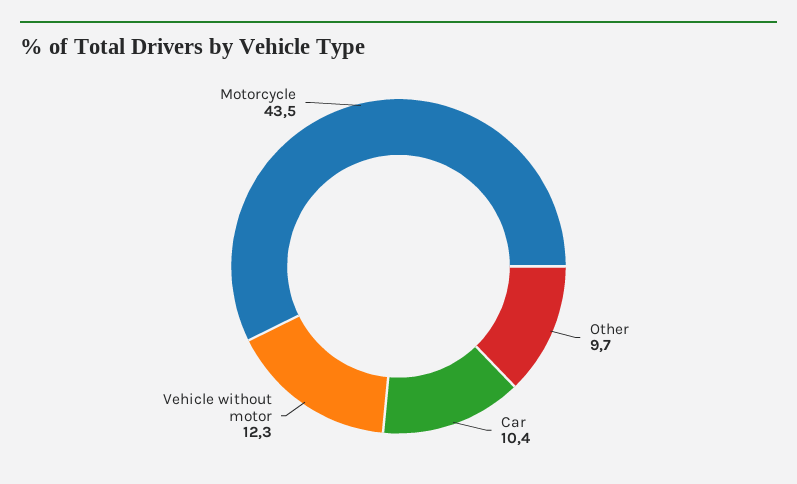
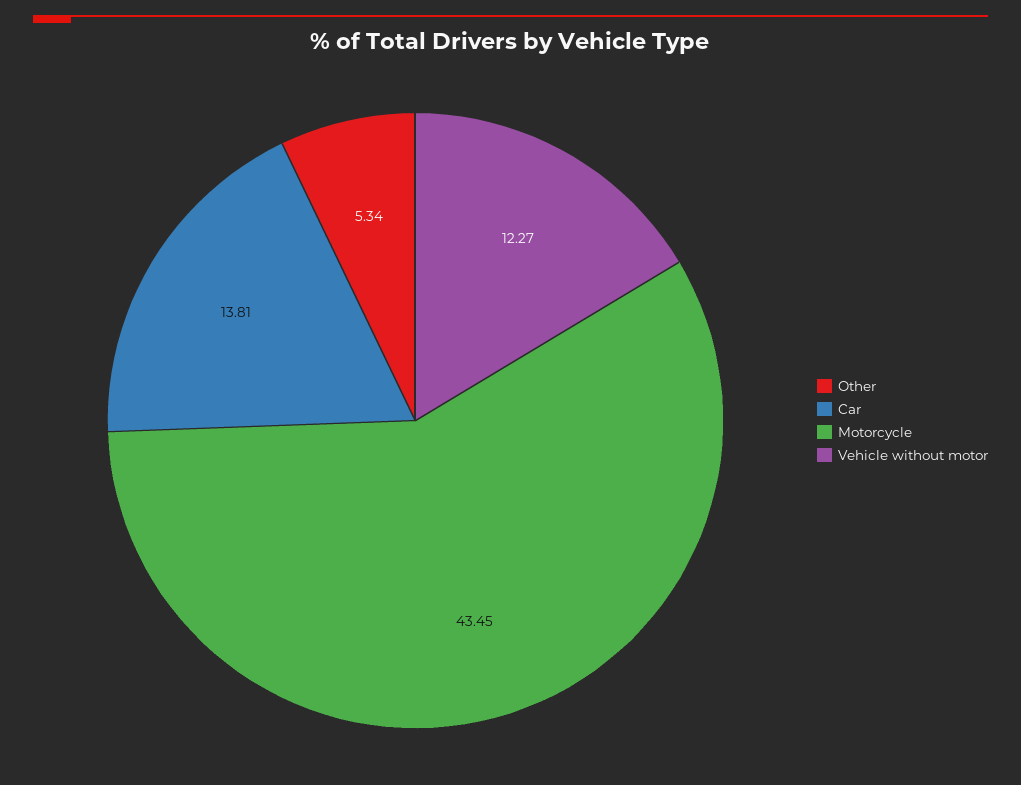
  {
-   "Other": 9.7,
+   "Other": 5.34,
-   "Car": 10.4,
+   "Car": 13.81,
    "Vehicle without motor": 12.27,
    "Motorcycle": 43.45
  }

